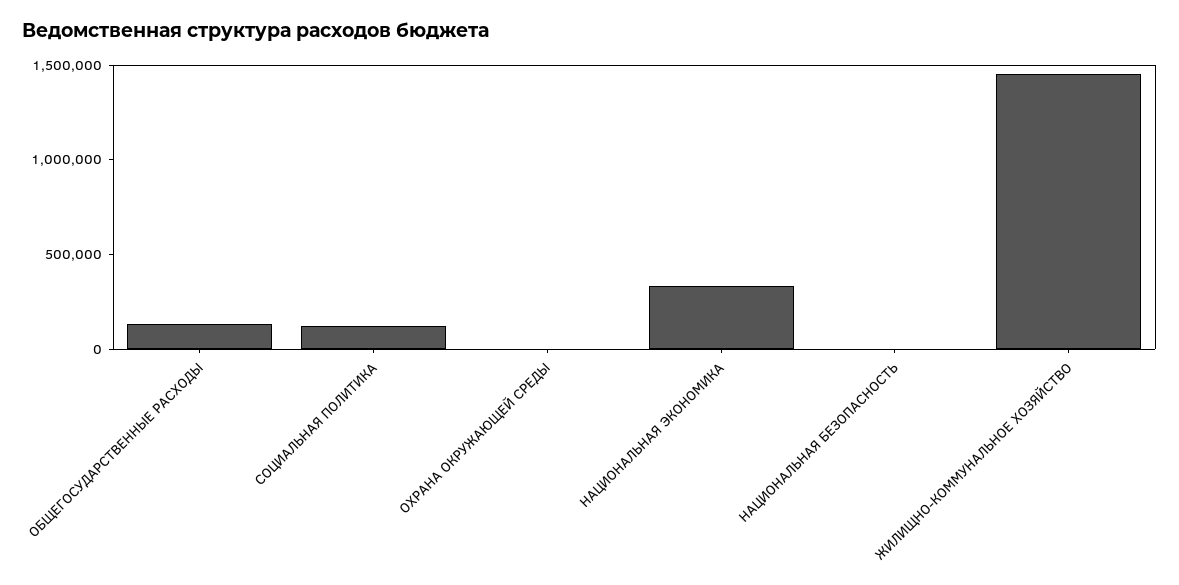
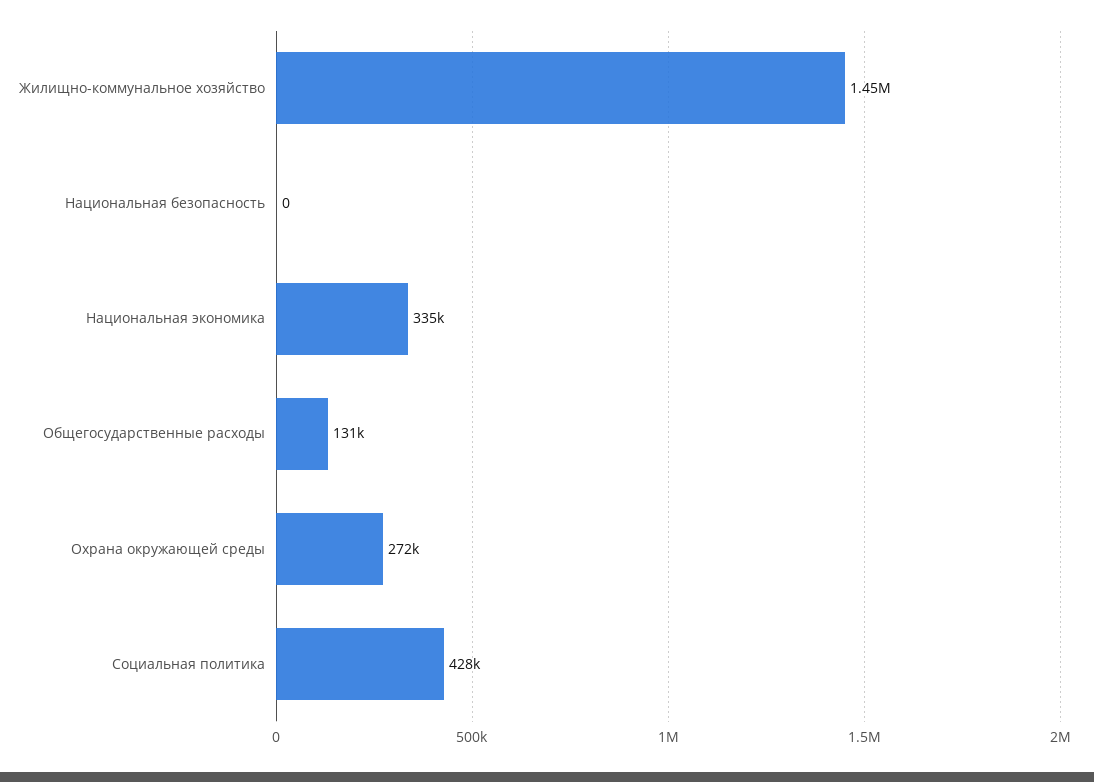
  {
    "ОБЩЕГОСУДАРСТВЕННЫЕ РАСХОДЫ": 131000,
-   "СОЦИАЛЬНАЯ ПОЛИТИКА": 100000,
+   "СОЦИАЛЬНАЯ ПОЛИТИКА": 428000,
-   "ОХРАНА ОКРУЖАЮЩЕЙ СРЕДЫ": 0,
+   "ОХРАНА ОКРУЖАЮЩЕЙ СРЕДЫ": 272000,
    "НАЦИОНАЛЬНАЯ ЭКОНОМИКА": 335000,
    "НАЦИОНАЛЬНАЯ БЕЗОПАСНОСТЬ": 0,
    "ЖИЛИЩНО-КОММУНАЛЬНОЕ ХОЗЯЙСТВО": 1450000
  }

